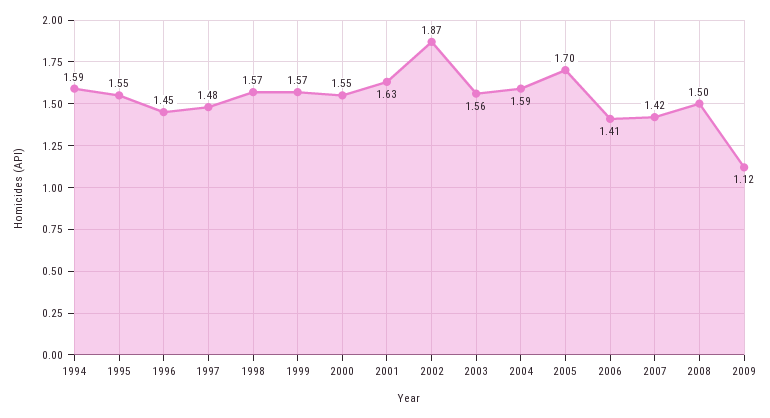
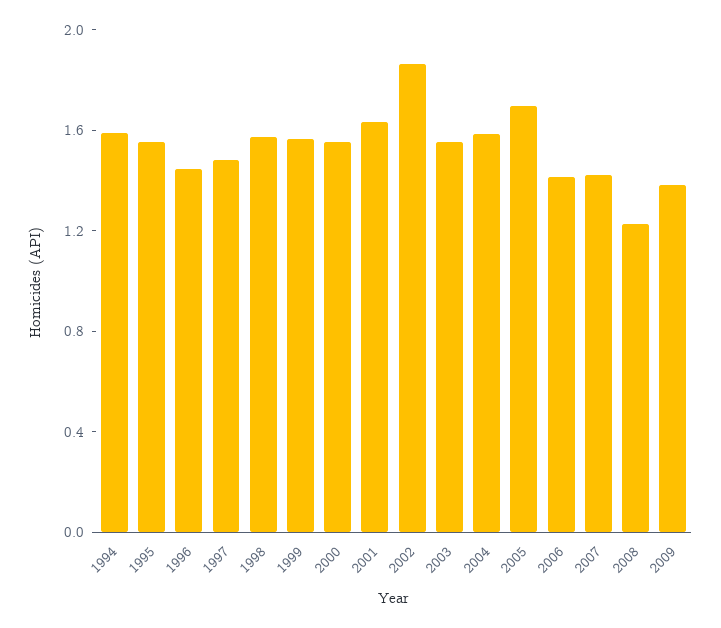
  {
    "1994": 1.59,
    "1995": 1.55,
    "1996": 1.45,
    "1997": 1.48,
    "1998": 1.57,
    "1999": 1.57,
    "2000": 1.55,
    "2001": 1.63,
    "2002": 1.87,
    "2003": 1.56,
    "2004": 1.59,
    "2005": 1.7,
    "2006": 1.41,
    "2007": 1.42,
-   "2008": 1.5,
+   "2008": 1.2,
-   "2009": 1.12
+   "2009": 1.4
  }

